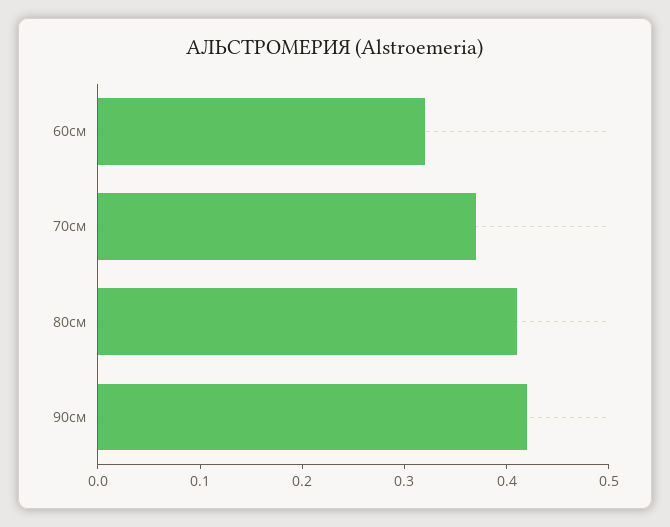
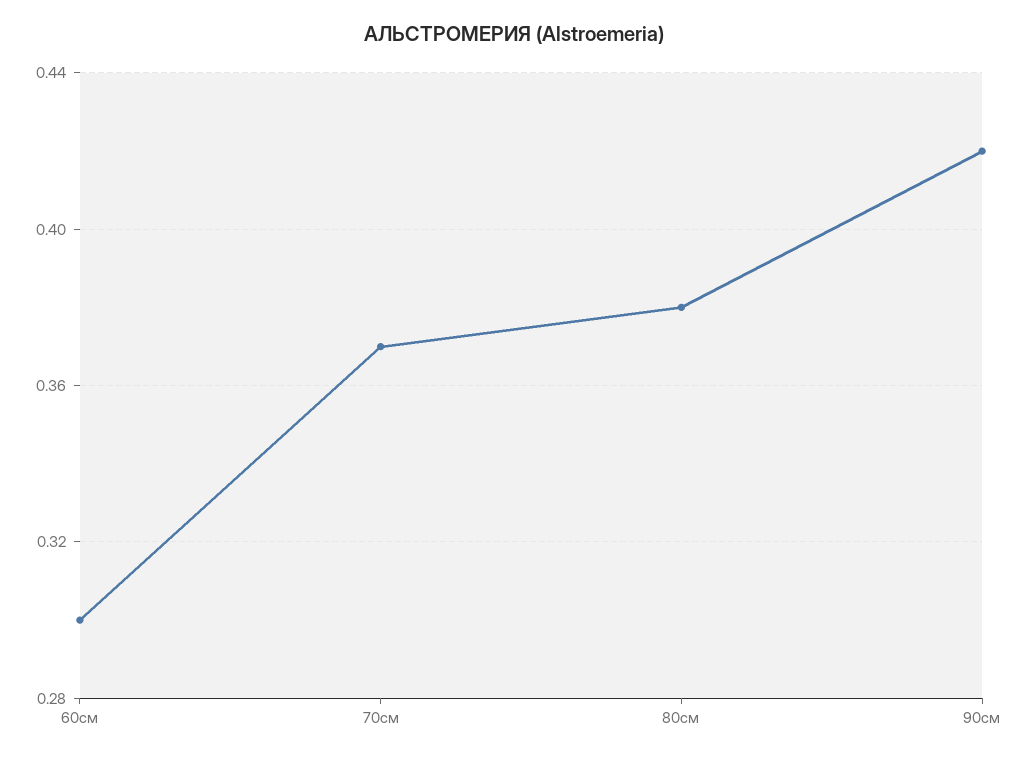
  {
-   "60см": 0.32,
+   "60см": 0.3,
    "70см": 0.37,
-   "80см": 0.41,
+   "80см": 0.38,
    "90см": 0.42
  }

